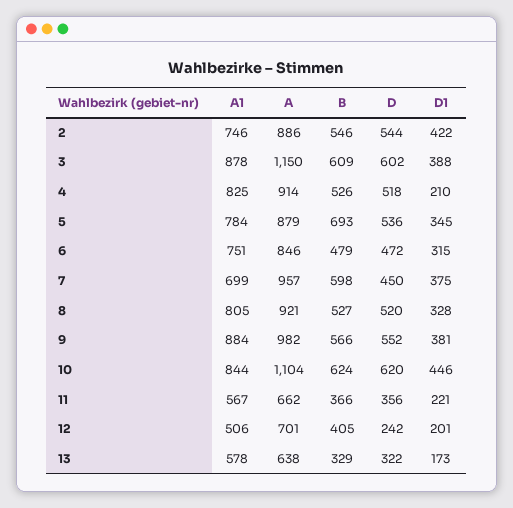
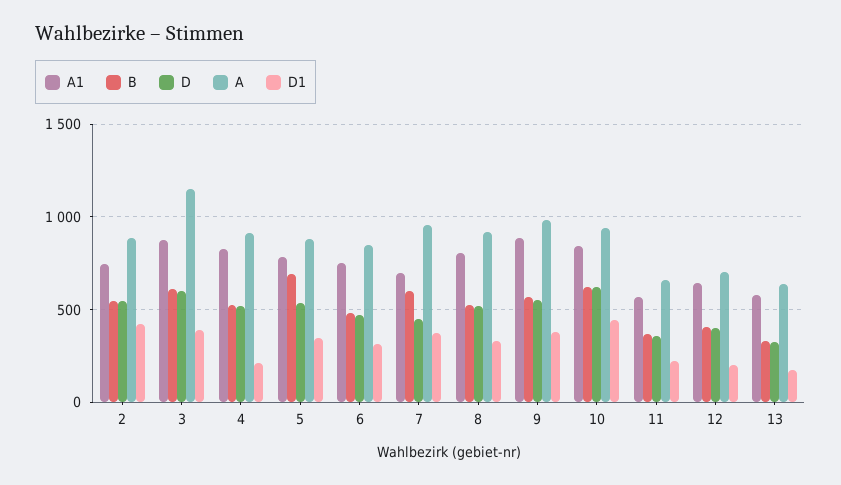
  {
    "A1": {
      "2": 746,
      "3": 878,
      "4": 825,
      "5": 784,
      "6": 751,
      "7": 699,
      "8": 805,
      "9": 884,
      "10": 844,
      "11": 567,
-     "12": 506,
+     "12": 650,
      "13": 578
    },
    "A": {
      "2": 886,
      "3": 1150,
      "4": 914,
      "5": 879,
      "6": 846,
      "7": 957,
      "8": 921,
      "9": 982,
-     "10": 1104,
+     "10": 950,
      "11": 662,
      "12": 701,
      "13": 638
    },
    "B": {
      "2": 546,
      "3": 609,
      "4": 526,
      "5": 693,
      "6": 479,
      "7": 598,
      "8": 527,
      "9": 566,
      "10": 624,
      "11": 366,
      "12": 405,
      "13": 329
    },
    "D": {
      "2": 544,
      "3": 602,
      "4": 518,
      "5": 536,
      "6": 472,
      "7": 450,
      "8": 520,
      "9": 552,
      "10": 620,
      "11": 356,
-     "12": 242,
+     "12": 400,
      "13": 322
    },
    "D1": {
      "2": 422,
      "3": 388,
      "4": 210,
      "5": 345,
      "6": 315,
      "7": 375,
      "8": 328,
      "9": 381,
      "10": 446,
      "11": 221,
      "12": 201,
      "13": 173
    }
  }

